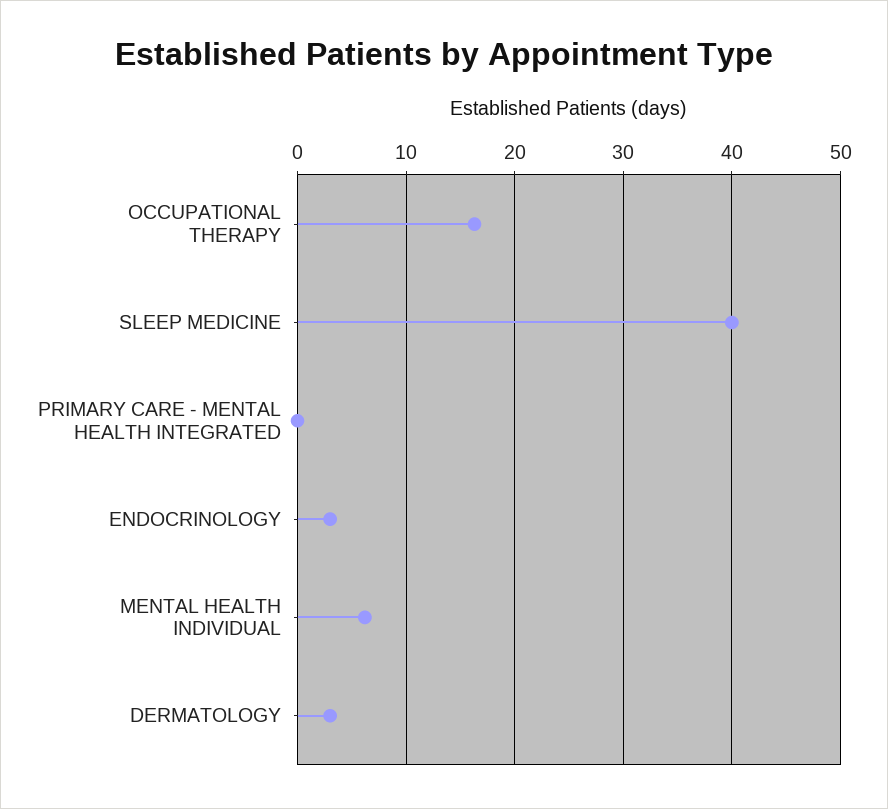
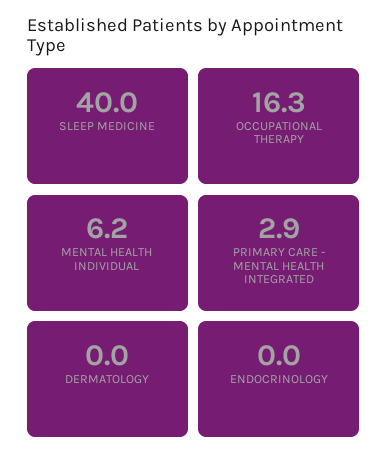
  {
    "OCCUPATIONAL THERAPY": 16.3,
    "SLEEP MEDICINE": 40,
-   "PRIMARY CARE - MENTAL HEALTH INTEGRATED": 0,
+   "PRIMARY CARE - MENTAL HEALTH INTEGRATED": 2.9,
-   "ENDOCRINOLOGY": 3,
+   "ENDOCRINOLOGY": 0,
    "MENTAL HEALTH INDIVIDUAL": 6.2,
-   "DERMATOLOGY": 3
+   "DERMATOLOGY": 0
  }

